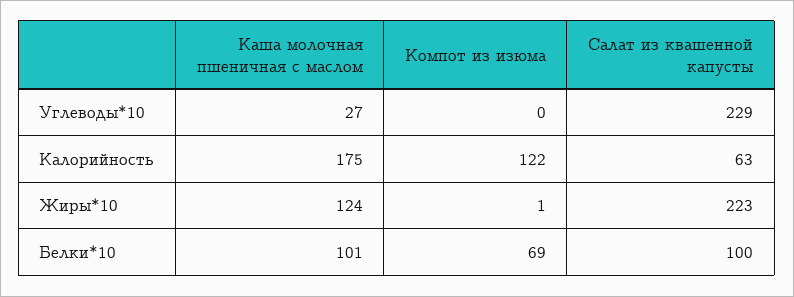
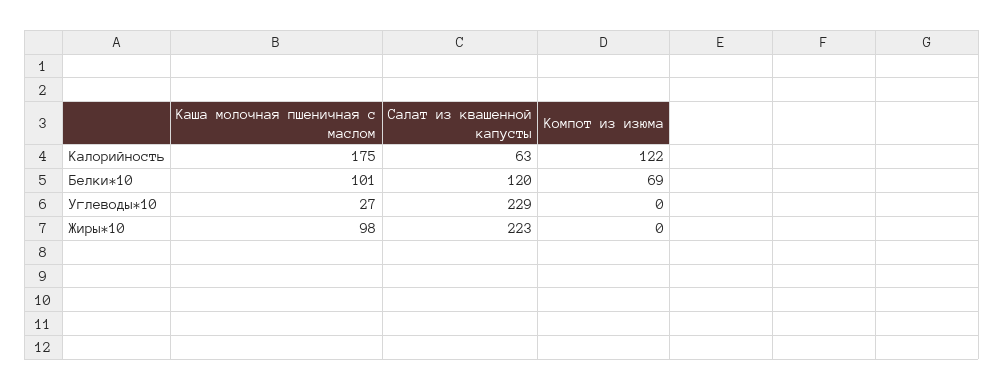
  {
    "Каша молочная пшеничная с маслом": {
      "Углеводы*10": 27,
      "Калорийность": 175,
-     "Жиры*10": 124,
+     "Жиры*10": 98,
      "Белки*10": 101
    },
    "Компот из изюма": {
      "Углеводы*10": 0,
      "Калорийность": 122,
-     "Жиры*10": 1,
+     "Жиры*10": 0,
      "Белки*10": 69
    },
    "Салат из квашенной капусты": {
      "Углеводы*10": 229,
      "Калорийность": 63,
      "Жиры*10": 223,
-     "Белки*10": 100
+     "Белки*10": 120
    }
  }

